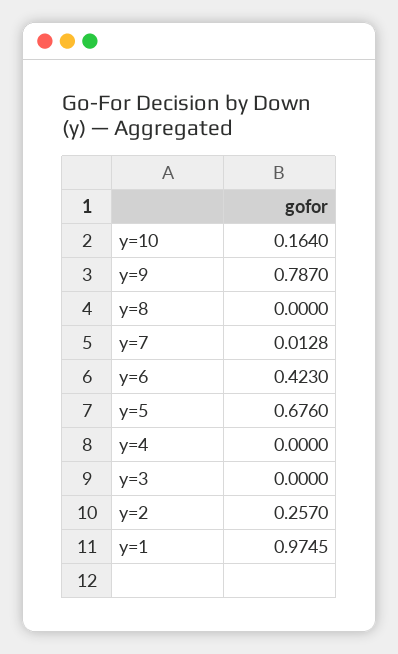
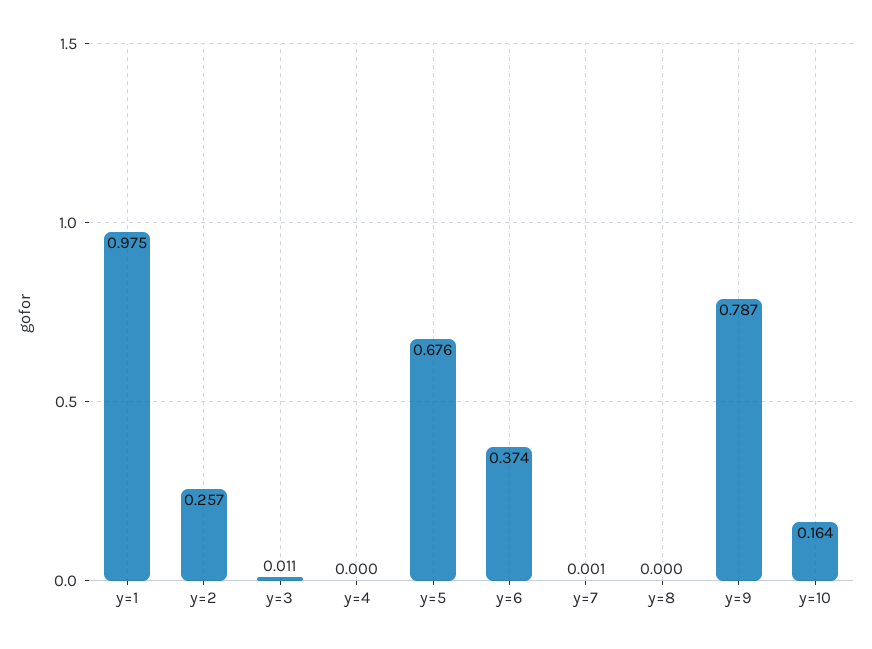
  {
    "y=10": 0.164,
    "y=9": 0.787,
    "y=8": 0,
-   "y=7": 0.0128,
+   "y=7": 0.001,
-   "y=6": 0.423,
+   "y=6": 0.374,
    "y=5": 0.676,
    "y=4": 0,
-   "y=3": 0,
+   "y=3": 0.011,
    "y=2": 0.257,
    "y=1": 0.9745
  }

